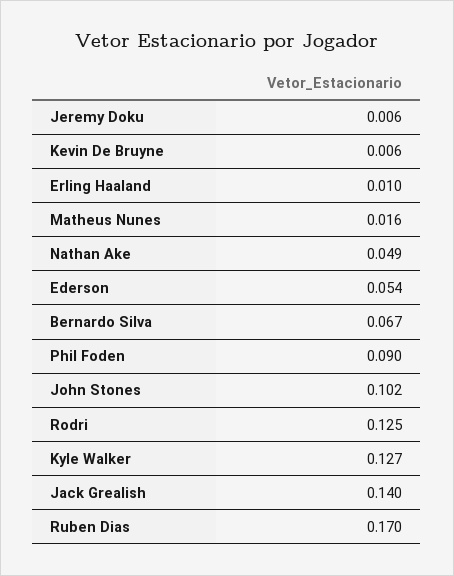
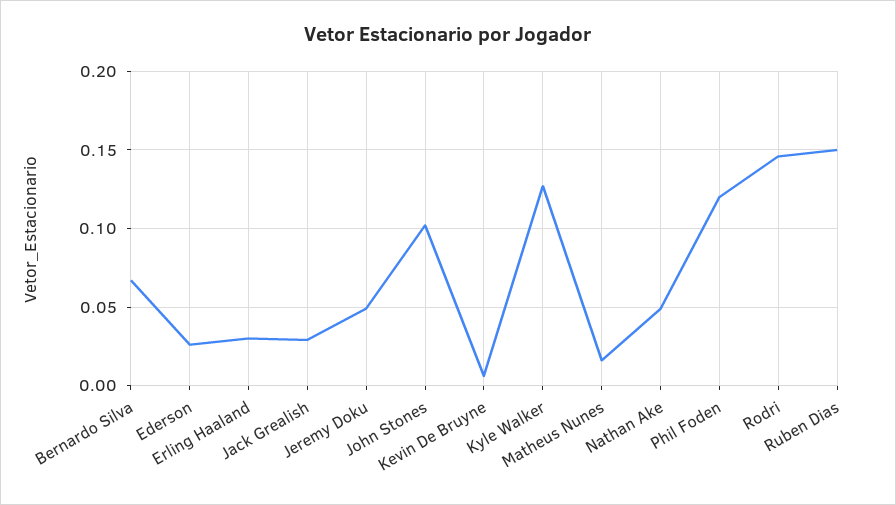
  {
-   "Jeremy Doku": 0.006,
+   "Jeremy Doku": 0.05,
    "Kevin De Bruyne": 0.006,
-   "Erling Haaland": 0.01,
+   "Erling Haaland": 0.03,
    "Matheus Nunes": 0.016,
    "Nathan Ake": 0.049,
-   "Ederson": 0.054,
+   "Ederson": 0.025,
    "Bernardo Silva": 0.067,
-   "Phil Foden": 0.09,
+   "Phil Foden": 0.12,
    "John Stones": 0.102,
-   "Rodri": 0.125,
+   "Rodri": 0.145,
    "Kyle Walker": 0.127,
-   "Jack Grealish": 0.14,
+   "Jack Grealish": 0.03,
-   "Ruben Dias": 0.17
+   "Ruben Dias": 0.15
  }

